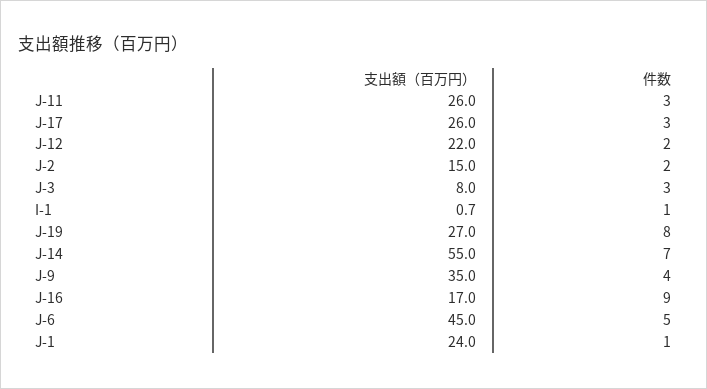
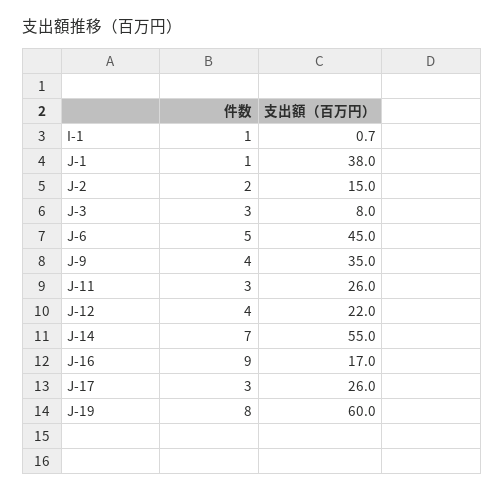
  {
    "支出額（百万円）": {
      "J-11": 26,
      "J-17": 26,
      "J-12": 22,
      "J-2": 15,
      "J-3": 8,
      "I-1": 0.7,
-     "J-19": 27,
+     "J-19": 60,
      "J-14": 55,
      "J-9": 35,
      "J-16": 17,
      "J-6": 45,
-     "J-1": 24
+     "J-1": 38
    },
    "件数": {
      "J-11": 3,
      "J-17": 3,
-     "J-12": 2,
+     "J-12": 4,
      "J-2": 2,
      "J-3": 3,
      "I-1": 1,
      "J-19": 8,
      "J-14": 7,
      "J-9": 4,
      "J-16": 9,
      "J-6": 5,
      "J-1": 1
    }
  }

